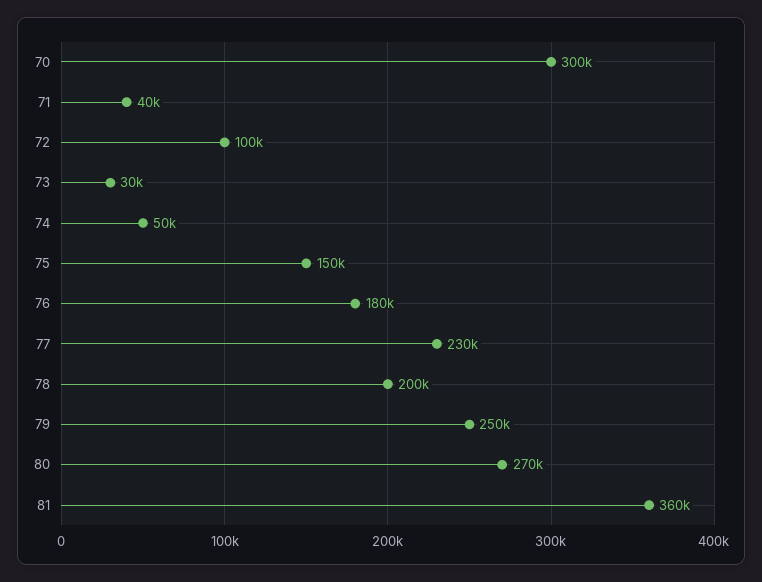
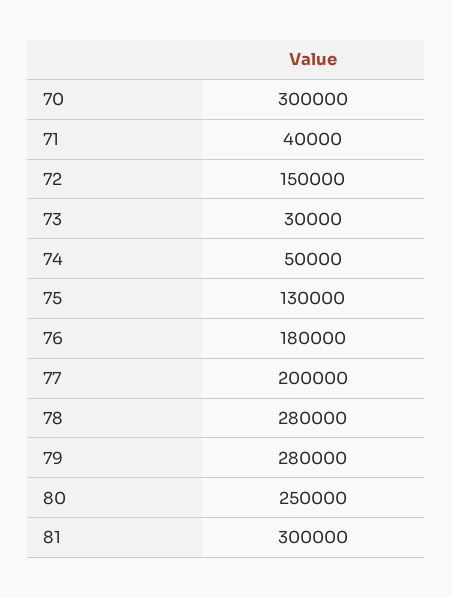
  {
    "70": 300000,
    "71": 40000,
-   "72": 100000,
+   "72": 150000,
    "73": 30000,
    "74": 50000,
-   "75": 150000,
+   "75": 130000,
    "76": 180000,
-   "77": 230000,
+   "77": 200000,
-   "78": 200000,
+   "78": 280000,
-   "79": 250000,
+   "79": 280000,
-   "80": 270000,
+   "80": 250000,
-   "81": 360000
+   "81": 300000
  }

